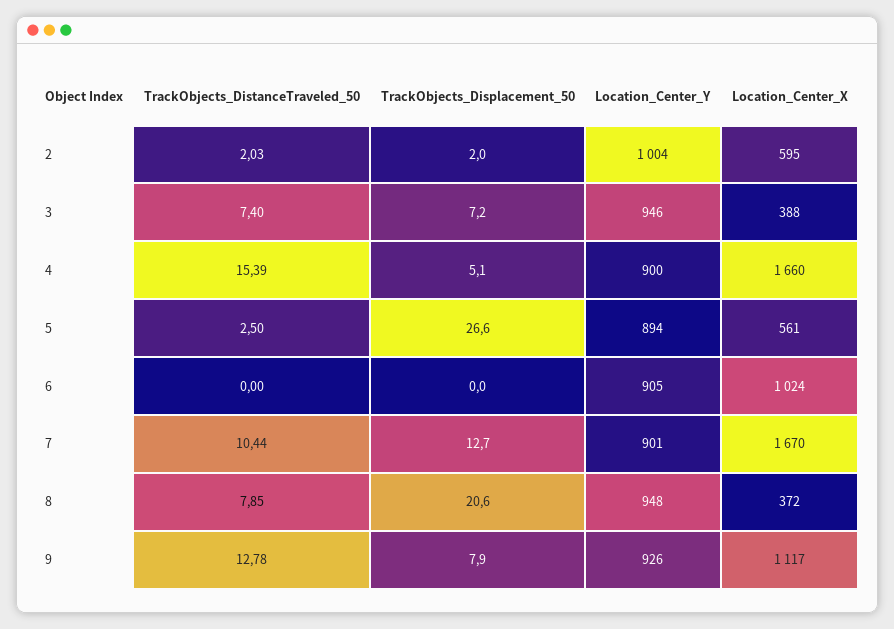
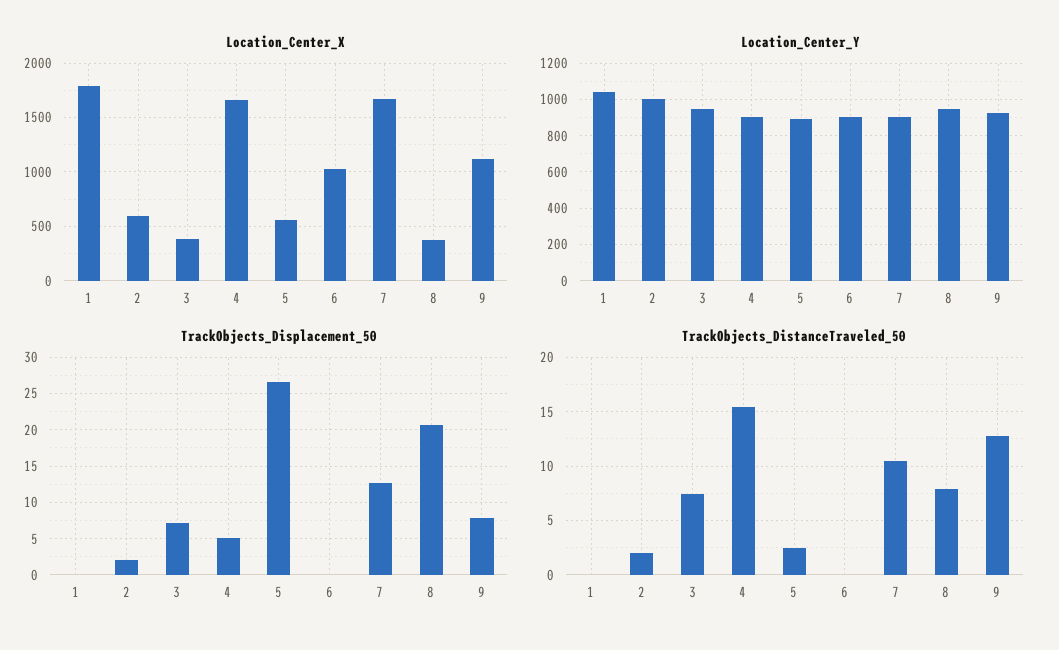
  {
    "TrackObjects_DistanceTraveled_50": {
      "2": 2.03,
      "3": 7.4,
      "4": 15.39,
      "5": 2.5,
      "6": 0,
      "7": 10.44,
      "8": 7.85,
-     "9": 12.78
+     "9": 12.78,
+     "1": 0
    },
    "TrackObjects_Displacement_50": {
      "2": 2,
      "3": 7.2,
      "4": 5.1,
      "5": 26.6,
      "6": 0,
      "7": 12.7,
      "8": 20.6,
-     "9": 7.9
+     "9": 7.9,
+     "1": 0
    },
    "Location_Center_Y": {
      "2": 1004,
      "3": 946,
      "4": 900,
      "5": 894,
      "6": 905,
      "7": 901,
      "8": 948,
-     "9": 926
+     "9": 926,
+     "1": 1050
    },
    "Location_Center_X": {
      "2": 595,
      "3": 388,
      "4": 1660,
      "5": 561,
      "6": 1024,
      "7": 1670,
      "8": 372,
-     "9": 1117
+     "9": 1117,
+     "1": 1800
    }
  }

